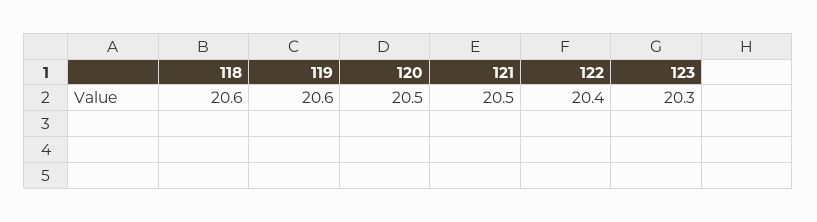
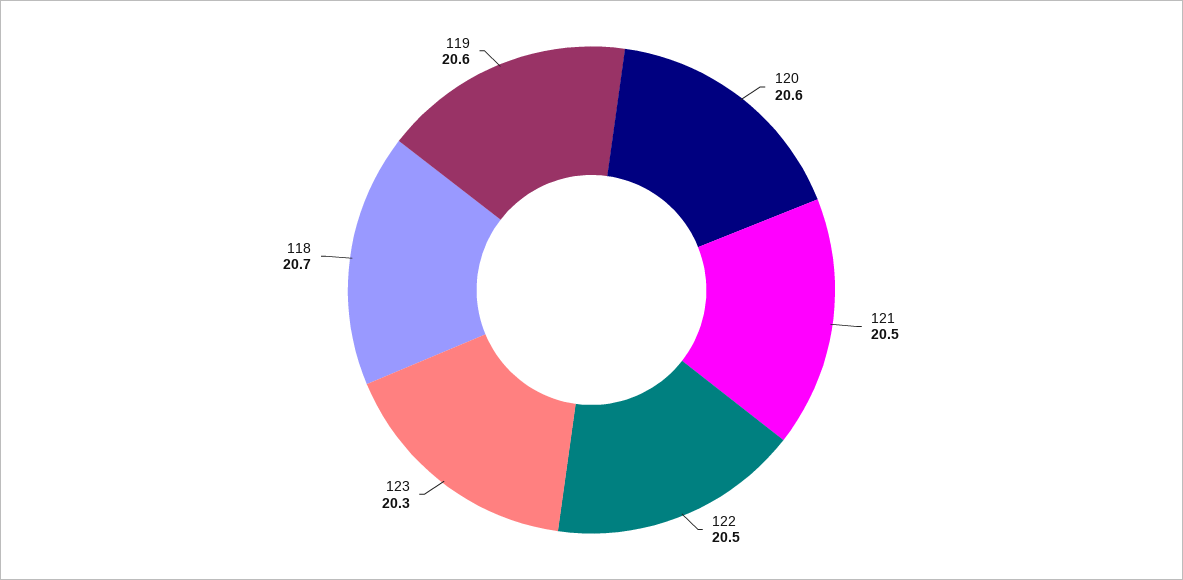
  {
-   "118": 20.6,
+   "118": 20.7,
    "119": 20.6,
-   "120": 20.5,
+   "120": 20.6,
    "121": 20.5,
-   "122": 20.4,
+   "122": 20.5,
    "123": 20.3
  }

